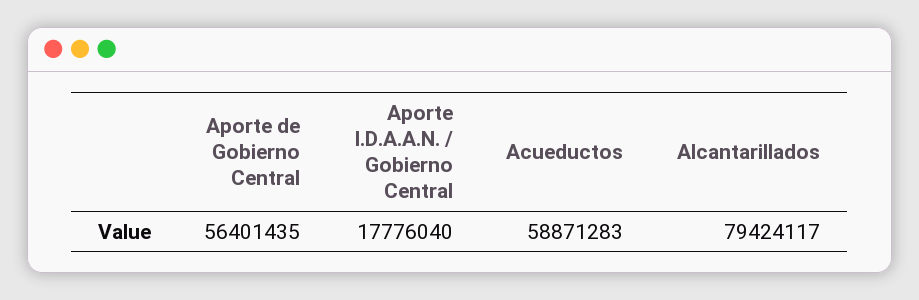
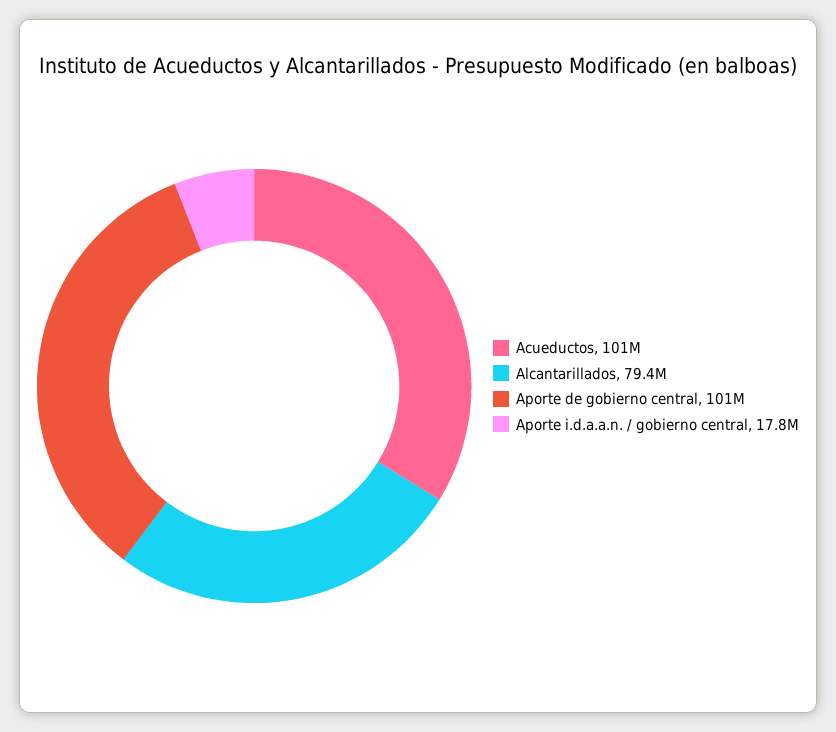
  {
-   "Aporte de Gobierno Central": 56401435,
+   "Aporte de Gobierno Central": 101000000,
    "Aporte I.D.A.A.N. / Gobierno Central": 17776040,
-   "Acueductos": 58871283,
+   "Acueductos": 101000000,
    "Alcantarillados": 79424117
  }

